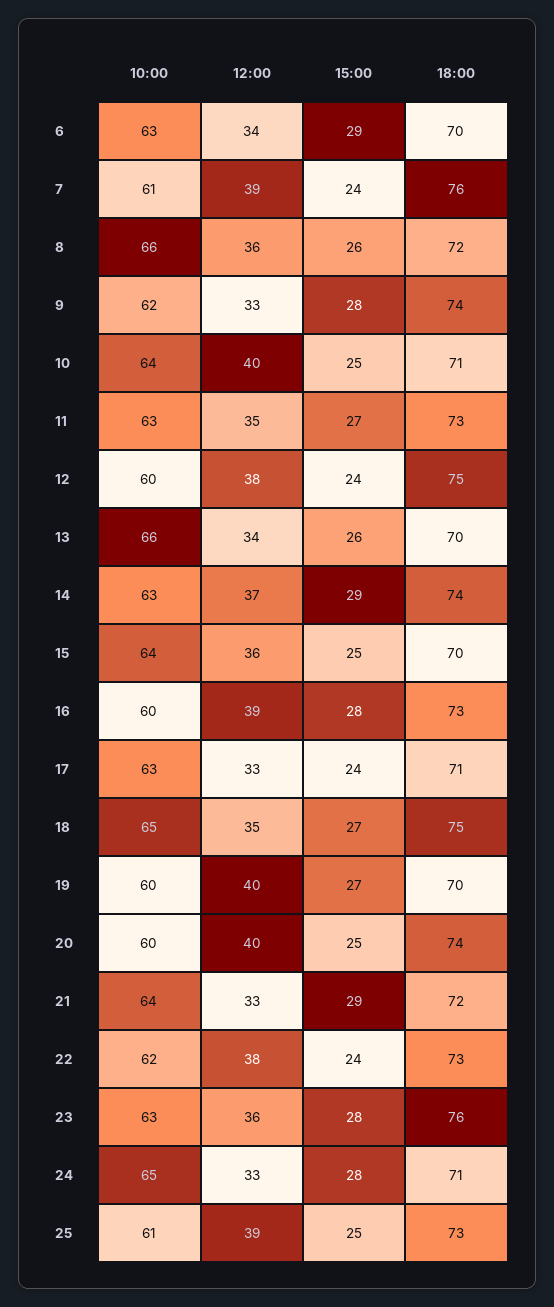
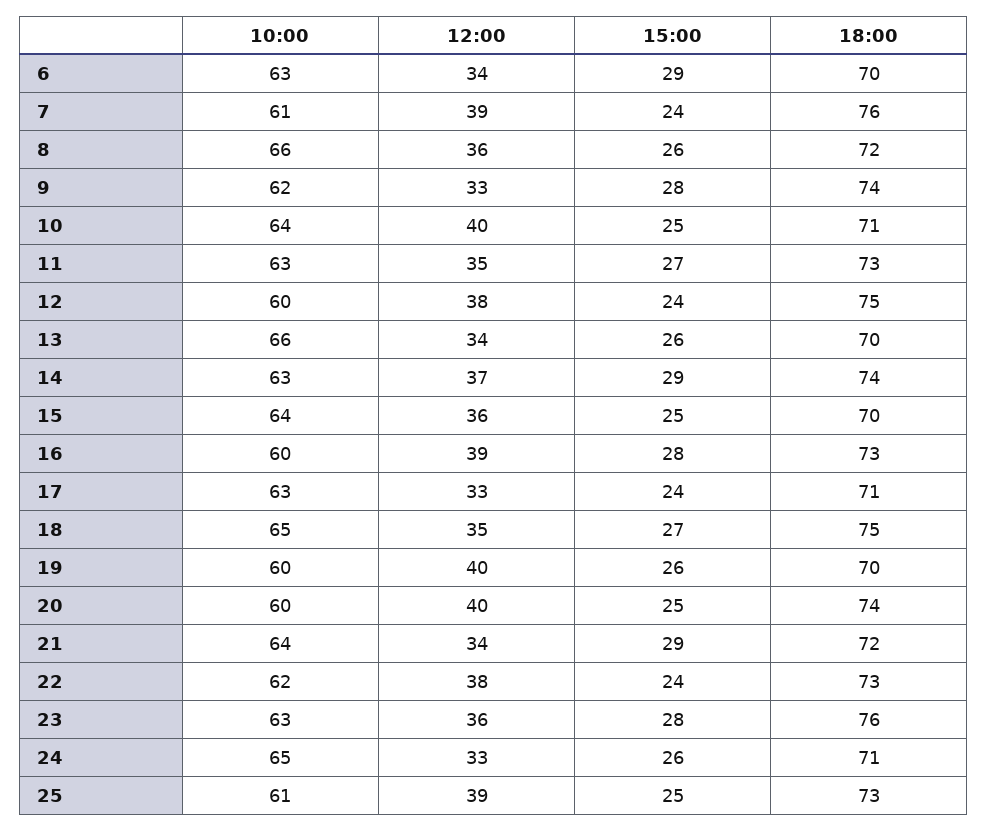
  {
    "10:00": {
      "6": 63,
      "7": 61,
      "8": 66,
      "9": 62,
      "10": 64,
      "11": 63,
      "12": 60,
      "13": 66,
      "14": 63,
      "15": 64,
      "16": 60,
      "17": 63,
      "18": 65,
      "19": 60,
      "20": 60,
      "21": 64,
      "22": 62,
      "23": 63,
      "24": 65,
      "25": 61
    },
    "12:00": {
      "6": 34,
      "7": 39,
      "8": 36,
      "9": 33,
      "10": 40,
      "11": 35,
      "12": 38,
      "13": 34,
      "14": 37,
      "15": 36,
      "16": 39,
      "17": 33,
      "18": 35,
      "19": 40,
      "20": 40,
-     "21": 33,
+     "21": 34,
      "22": 38,
      "23": 36,
      "24": 33,
      "25": 39
    },
    "15:00": {
      "6": 29,
      "7": 24,
      "8": 26,
      "9": 28,
      "10": 25,
      "11": 27,
      "12": 24,
      "13": 26,
      "14": 29,
      "15": 25,
      "16": 28,
      "17": 24,
      "18": 27,
-     "19": 27,
+     "19": 26,
      "20": 25,
      "21": 29,
      "22": 24,
      "23": 28,
-     "24": 28,
+     "24": 26,
      "25": 25
    },
    "18:00": {
      "6": 70,
      "7": 76,
      "8": 72,
      "9": 74,
      "10": 71,
      "11": 73,
      "12": 75,
      "13": 70,
      "14": 74,
      "15": 70,
      "16": 73,
      "17": 71,
      "18": 75,
      "19": 70,
      "20": 74,
      "21": 72,
      "22": 73,
      "23": 76,
      "24": 71,
      "25": 73
    }
  }

